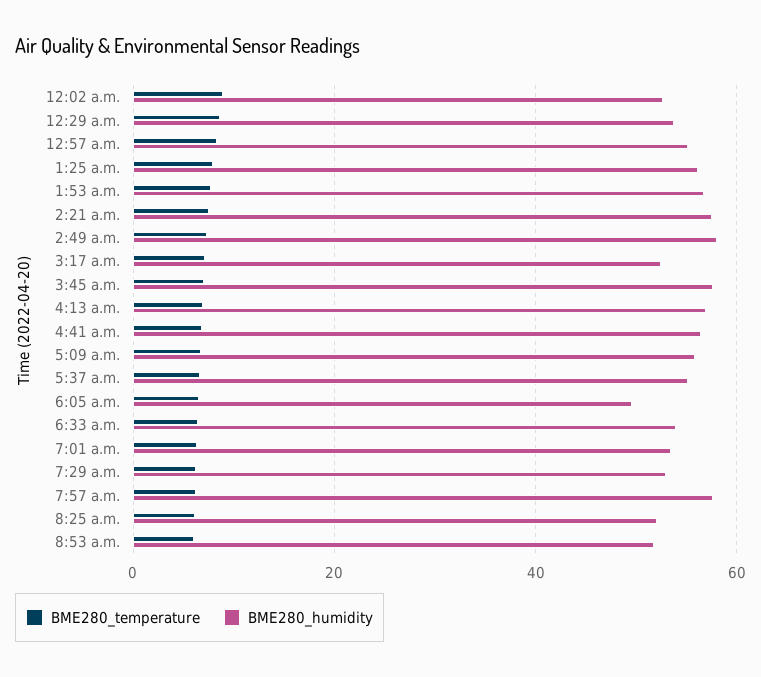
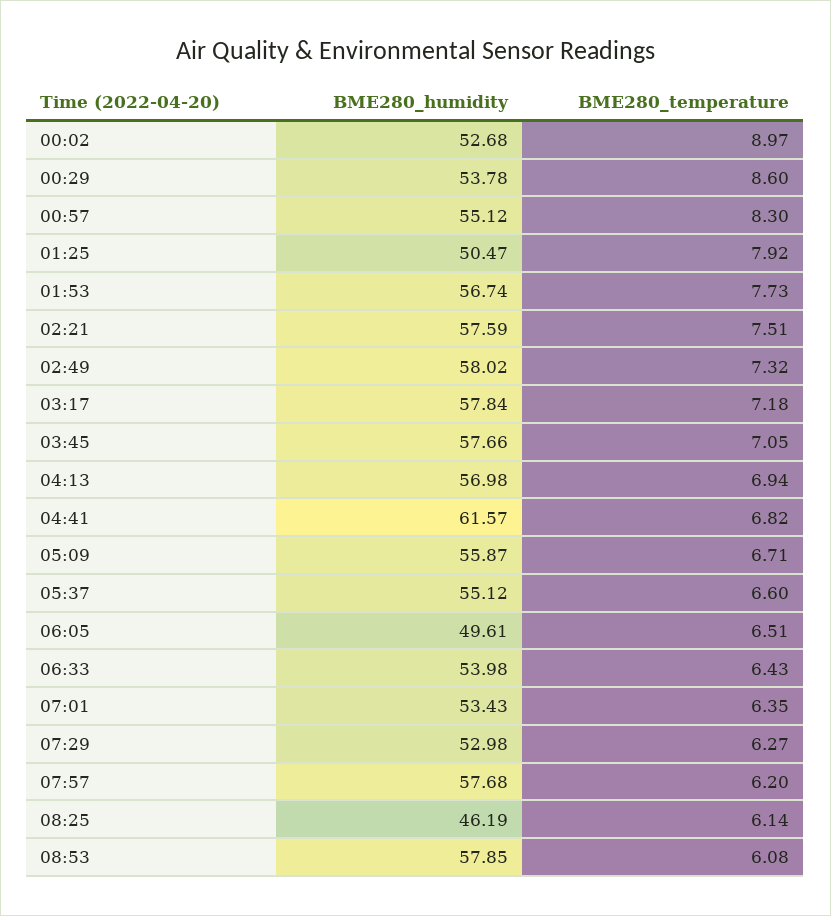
  {
    "BME280_temperature": {
      "12:02 a.m.": 8.97,
      "12:29 a.m.": 8.6,
      "12:57 a.m.": 8.3,
      "1:25 a.m.": 7.92,
      "1:53 a.m.": 7.73,
      "2:21 a.m.": 7.51,
      "2:49 a.m.": 7.32,
      "3:17 a.m.": 7.18,
      "3:45 a.m.": 7.05,
      "4:13 a.m.": 6.94,
      "4:41 a.m.": 6.82,
      "5:09 a.m.": 6.71,
      "5:37 a.m.": 6.6,
      "6:05 a.m.": 6.51,
      "6:33 a.m.": 6.43,
      "7:01 a.m.": 6.35,
      "7:29 a.m.": 6.27,
      "7:57 a.m.": 6.2,
      "8:25 a.m.": 6.14,
      "8:53 a.m.": 6.08
    },
    "BME280_humidity": {
      "12:02 a.m.": 52.68,
      "12:29 a.m.": 53.78,
      "12:57 a.m.": 55.12,
-     "1:25 a.m.": 56,
+     "1:25 a.m.": 50.47,
      "1:53 a.m.": 56.74,
      "2:21 a.m.": 57.59,
      "2:49 a.m.": 58.02,
-     "3:17 a.m.": 52,
+     "3:17 a.m.": 57.84,
      "3:45 a.m.": 57.66,
      "4:13 a.m.": 56.98,
-     "4:41 a.m.": 56,
+     "4:41 a.m.": 61.57,
      "5:09 a.m.": 55.87,
      "5:37 a.m.": 55.12,
      "6:05 a.m.": 49.61,
      "6:33 a.m.": 53.98,
      "7:01 a.m.": 53.43,
      "7:29 a.m.": 52.98,
      "7:57 a.m.": 57.68,
-     "8:25 a.m.": 52,
+     "8:25 a.m.": 46.19,
-     "8:53 a.m.": 52
+     "8:53 a.m.": 57.85
    }
  }

